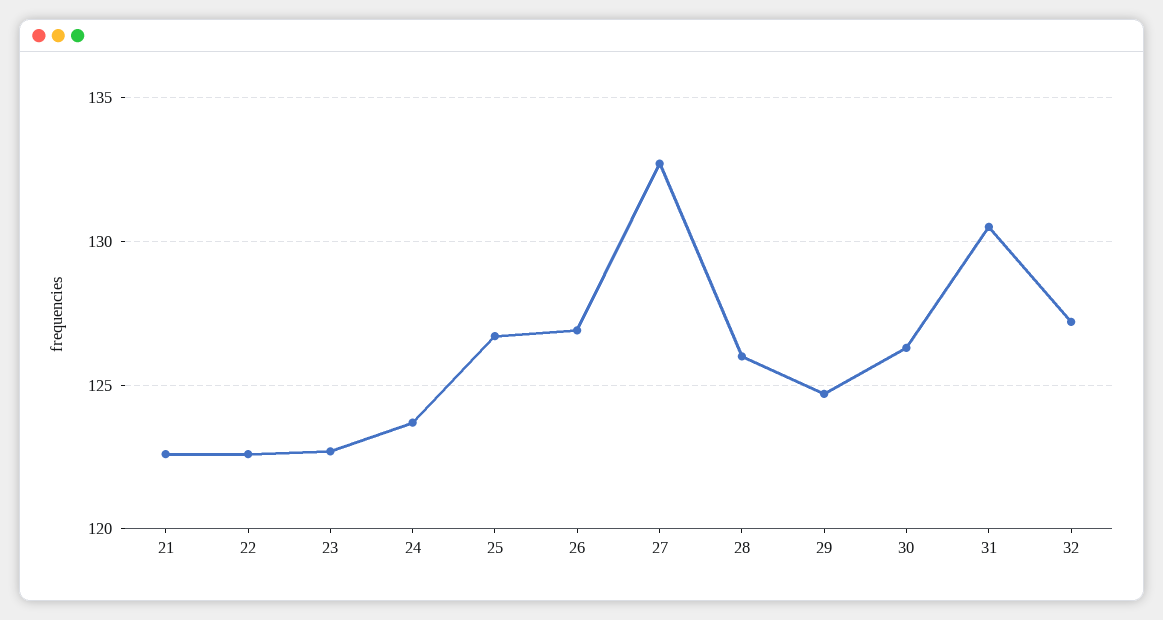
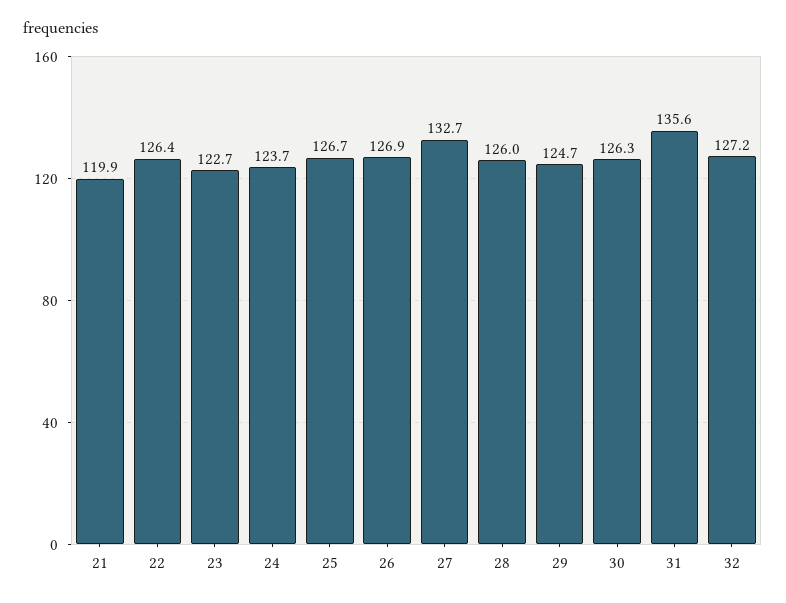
  {
-   "21": 122.5,
+   "21": 119.9,
-   "22": 122.5,
+   "22": 126.4,
    "23": 122.7,
    "24": 123.7,
    "25": 126.7,
    "26": 126.9,
    "27": 132.7,
    "28": 126,
    "29": 124.7,
    "30": 126.3,
-   "31": 130.5,
+   "31": 135.6,
    "32": 127.2
  }

